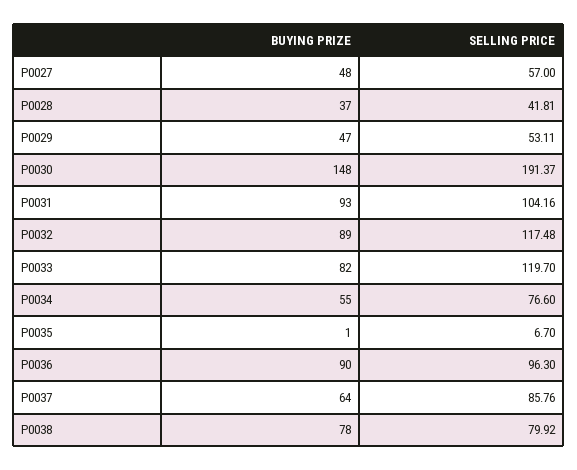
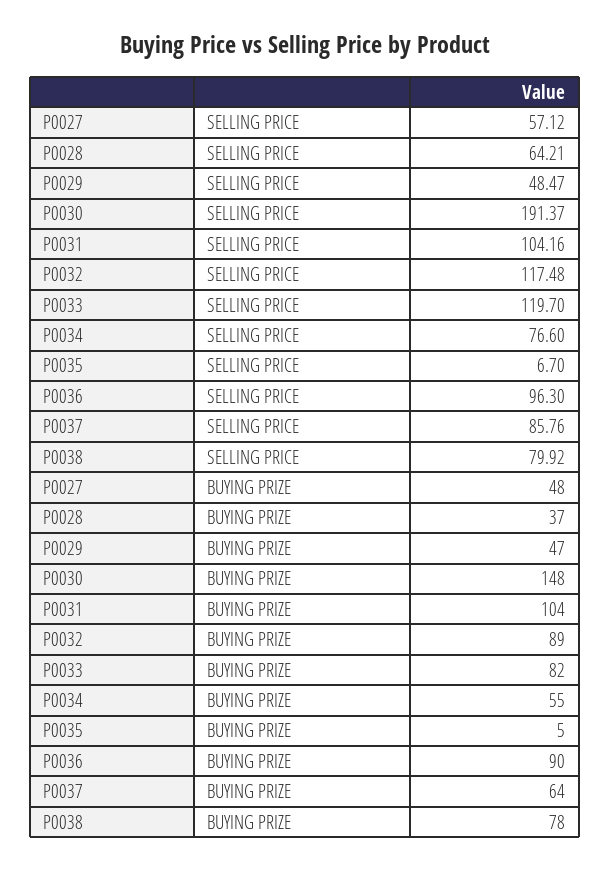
  {
    "BUYING PRIZE": {
      "P0027": 48,
      "P0028": 37,
      "P0029": 47,
      "P0030": 148,
-     "P0031": 93,
+     "P0031": 104,
      "P0032": 89,
      "P0033": 82,
      "P0034": 55,
-     "P0035": 1,
+     "P0035": 5,
      "P0036": 90,
      "P0037": 64,
      "P0038": 78
    },
    "SELLING PRICE": {
-     "P0027": 57,
+     "P0027": 57.12,
-     "P0028": 41.81,
+     "P0028": 64.21,
-     "P0029": 53.11,
+     "P0029": 48.47,
      "P0030": 191.37,
      "P0031": 104.16,
      "P0032": 117.48,
      "P0033": 119.7,
      "P0034": 76.6,
      "P0035": 6.7,
      "P0036": 96.3,
      "P0037": 85.76,
      "P0038": 79.92
    }
  }

